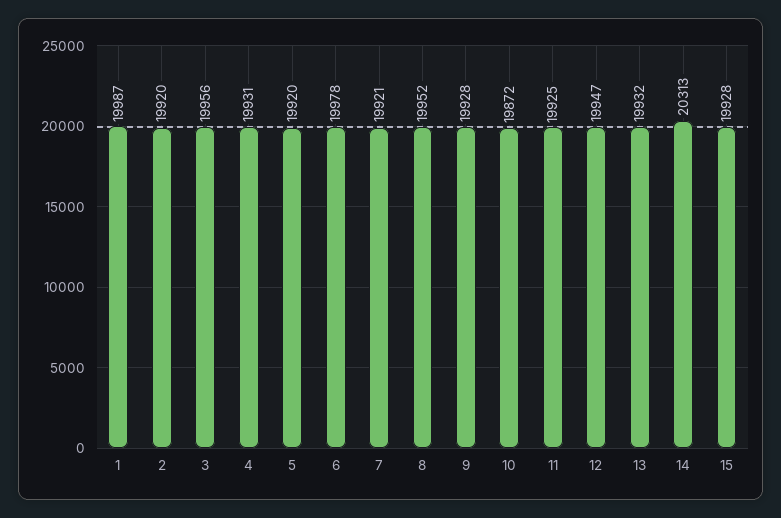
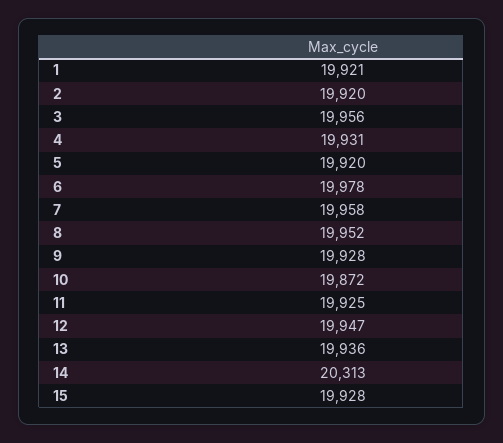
  {
-   "1": 19987,
+   "1": 19921,
    "2": 19920,
    "3": 19956,
    "4": 19931,
    "5": 19920,
    "6": 19978,
-   "7": 19921,
+   "7": 19958,
    "8": 19952,
    "9": 19928,
    "10": 19872,
    "11": 19925,
    "12": 19947,
-   "13": 19932,
+   "13": 19936,
    "14": 20313,
    "15": 19928
  }

